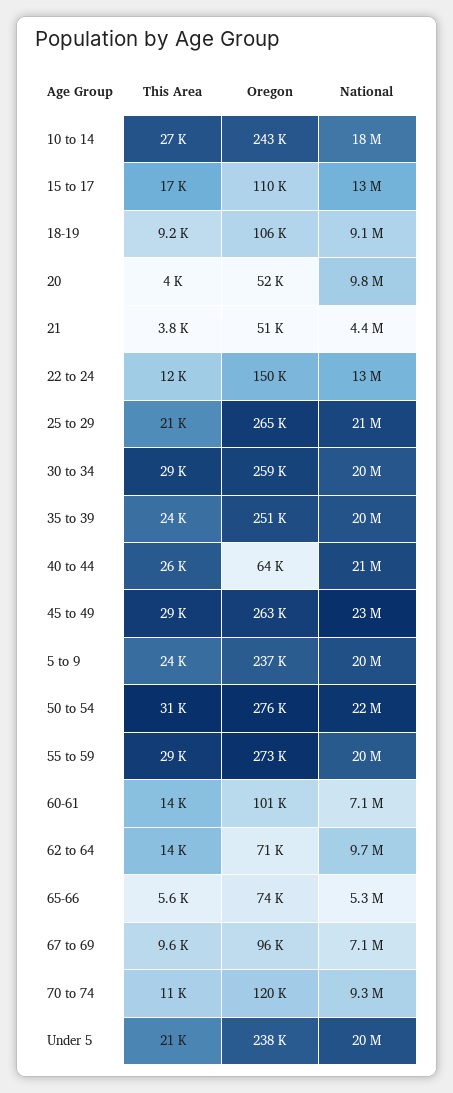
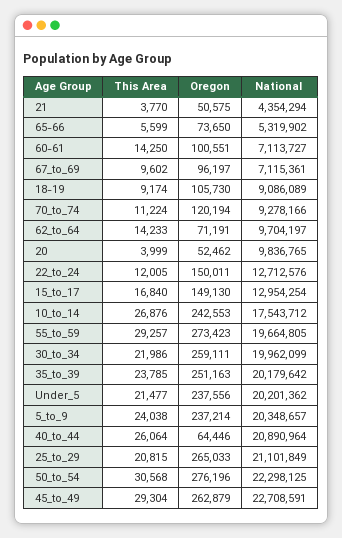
  {
    "This Area": {
      "10 to 14": 26876,
      "15 to 17": 16840,
      "18-19": 9174,
      "20": 3999,
      "21": 3770,
      "22 to 24": 12005,
      "25 to 29": 20815,
-     "30 to 34": 29000,
+     "30 to 34": 21986,
      "35 to 39": 23785,
      "40 to 44": 26064,
      "45 to 49": 29304,
      "5 to 9": 24038,
      "50 to 54": 30568,
      "55 to 59": 29257,
      "60-61": 14250,
      "62 to 64": 14233,
      "65-66": 5599,
      "67 to 69": 9602,
      "70 to 74": 11224,
      "Under 5": 21477
    },
    "Oregon": {
      "10 to 14": 242553,
-     "15 to 17": 110000,
+     "15 to 17": 149130,
      "18-19": 105730,
      "20": 52462,
      "21": 50575,
      "22 to 24": 150011,
      "25 to 29": 265033,
      "30 to 34": 259111,
      "35 to 39": 251163,
      "40 to 44": 64446,
      "45 to 49": 262879,
      "5 to 9": 237214,
      "50 to 54": 276196,
      "55 to 59": 273423,
      "60-61": 100551,
      "62 to 64": 71191,
      "65-66": 73650,
      "67 to 69": 96197,
      "70 to 74": 120194,
      "Under 5": 237556
    },
    "National": {
      "10 to 14": 17543712,
      "15 to 17": 12954254,
      "18-19": 9086089,
      "20": 9836765,
      "21": 4354294,
      "22 to 24": 12712576,
      "25 to 29": 21101849,
      "30 to 34": 19962099,
      "35 to 39": 20179642,
      "40 to 44": 20890964,
      "45 to 49": 22708591,
      "5 to 9": 20348657,
      "50 to 54": 22298125,
      "55 to 59": 19664805,
      "60-61": 7113727,
      "62 to 64": 9704197,
      "65-66": 5319902,
      "67 to 69": 7115361,
      "70 to 74": 9278166,
      "Under 5": 20201362
    }
  }

